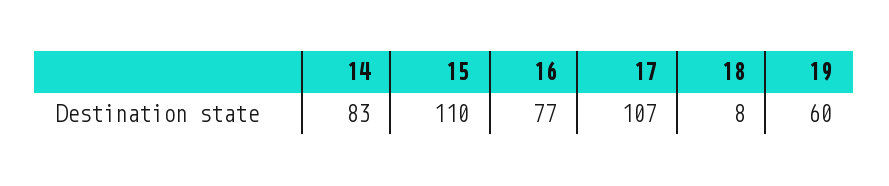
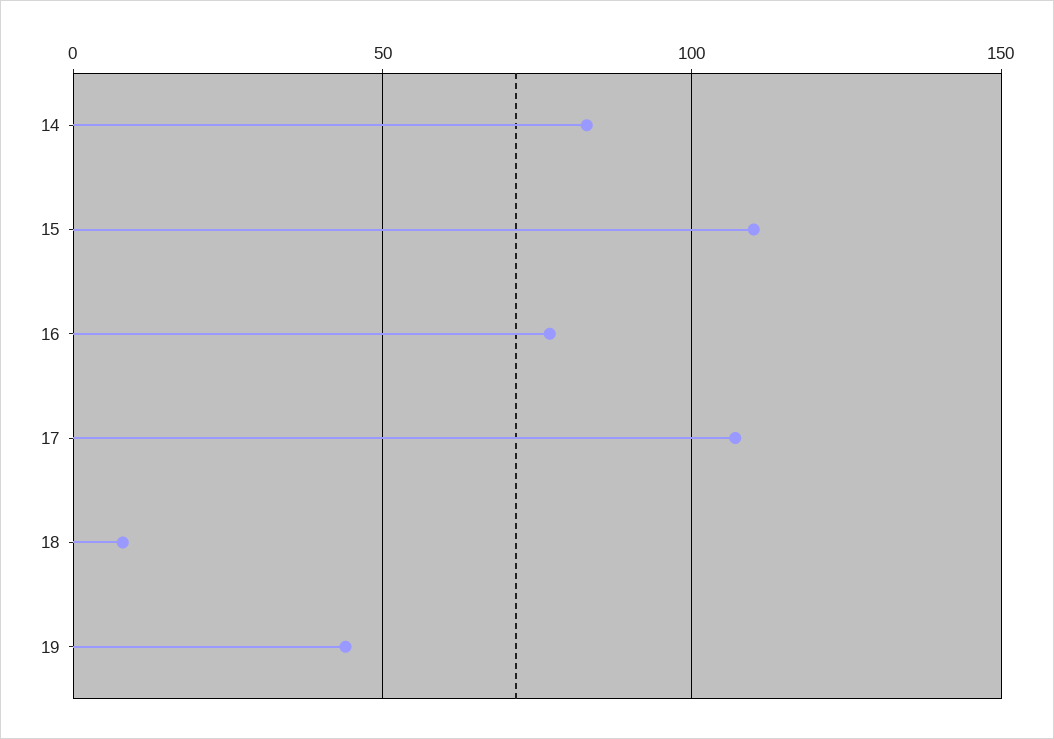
  {
    "14": 83,
    "15": 110,
    "16": 77,
    "17": 107,
    "18": 8,
-   "19": 60
+   "19": 45
  }

